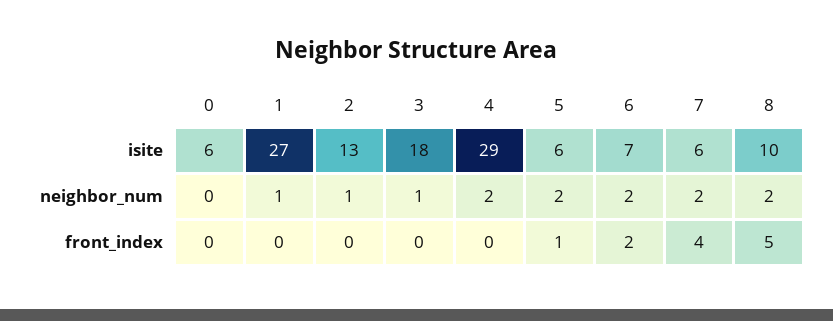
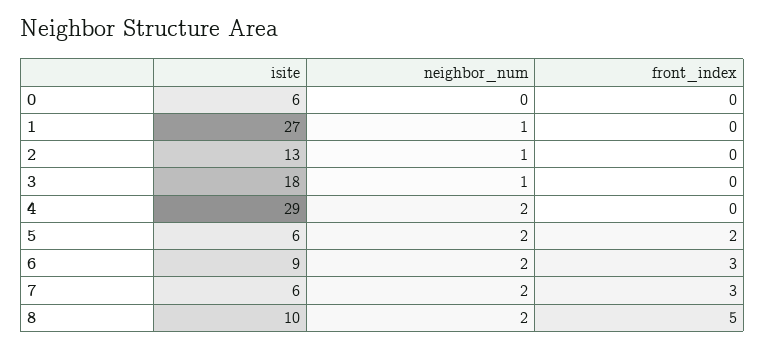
  {
    "0": {
      "isite": 6,
      "neighbor_num": 0,
      "front_index": 0
    },
    "1": {
      "isite": 27,
      "neighbor_num": 1,
      "front_index": 0
    },
    "2": {
      "isite": 13,
      "neighbor_num": 1,
      "front_index": 0
    },
    "3": {
      "isite": 18,
      "neighbor_num": 1,
      "front_index": 0
    },
    "4": {
      "isite": 29,
      "neighbor_num": 2,
      "front_index": 0
    },
    "5": {
      "isite": 6,
      "neighbor_num": 2,
-     "front_index": 1
+     "front_index": 2
    },
    "6": {
-     "isite": 7,
+     "isite": 9,
      "neighbor_num": 2,
-     "front_index": 2
+     "front_index": 3
    },
    "7": {
      "isite": 6,
      "neighbor_num": 2,
-     "front_index": 4
+     "front_index": 3
    },
    "8": {
      "isite": 10,
      "neighbor_num": 2,
      "front_index": 5
    }
  }

